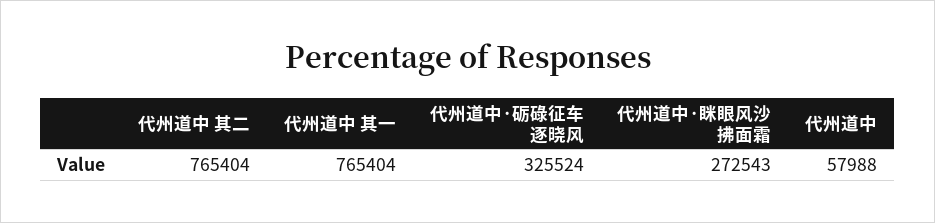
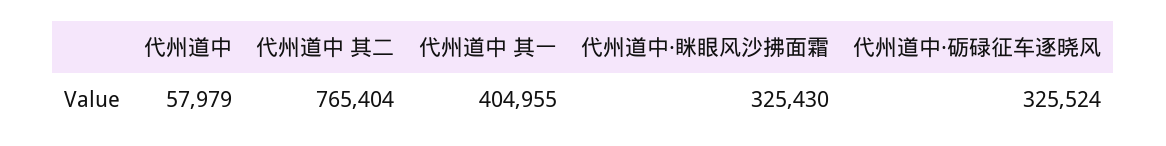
  {
    "代州道中 其二": 765404,
-   "代州道中 其一": 765404,
+   "代州道中 其一": 404955,
    "代州道中·砺碌征车逐晓风": 325524,
-   "代州道中·眯眼风沙拂面霜": 272543,
+   "代州道中·眯眼风沙拂面霜": 325430,
-   "代州道中": 57988
+   "代州道中": 57979
  }

